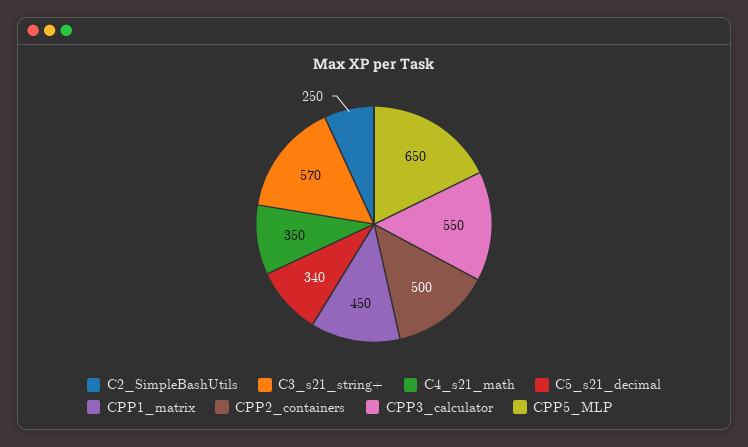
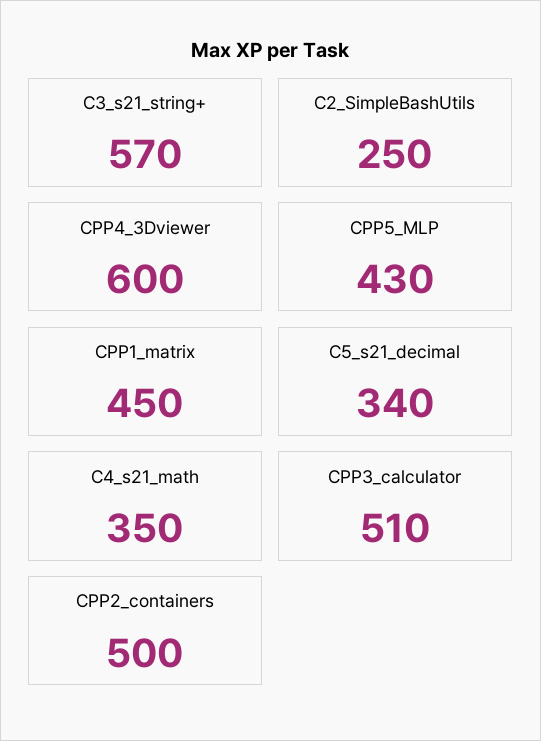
  {
    "C2_SimpleBashUtils": 250,
    "C3_s21_string+": 570,
    "C4_s21_math": 350,
    "C5_s21_decimal": 340,
    "CPP1_matrix": 450,
    "CPP2_containers": 500,
-   "CPP3_calculator": 550,
+   "CPP3_calculator": 510,
-   "CPP5_MLP": 650
+   "CPP5_MLP": 430,
+   "CPP4_3Dviewer": 600
  }

